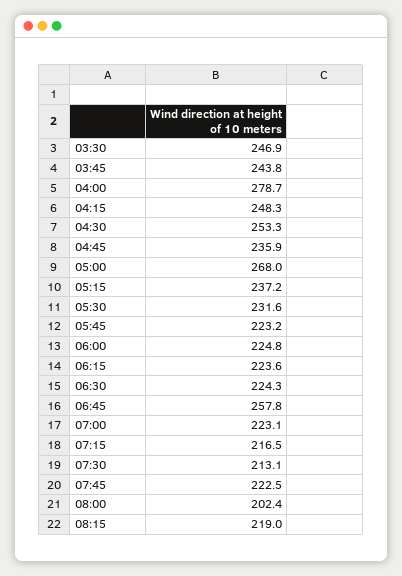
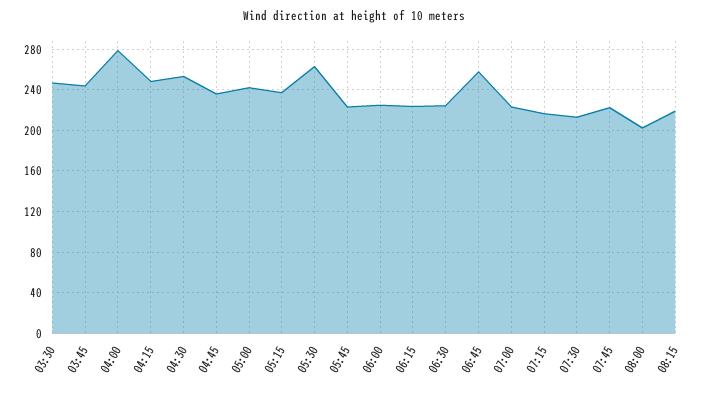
  {
    "03:30": 246.9,
    "03:45": 243.8,
    "04:00": 278.7,
    "04:15": 248.3,
    "04:30": 253.3,
    "04:45": 235.9,
-   "05:00": 268,
+   "05:00": 240,
    "05:15": 237.2,
-   "05:30": 231.6,
+   "05:30": 260,
    "05:45": 223.2,
    "06:00": 224.8,
    "06:15": 223.6,
    "06:30": 224.3,
    "06:45": 257.8,
    "07:00": 223.1,
    "07:15": 216.5,
    "07:30": 213.1,
    "07:45": 222.5,
    "08:00": 202.4,
    "08:15": 219
  }

